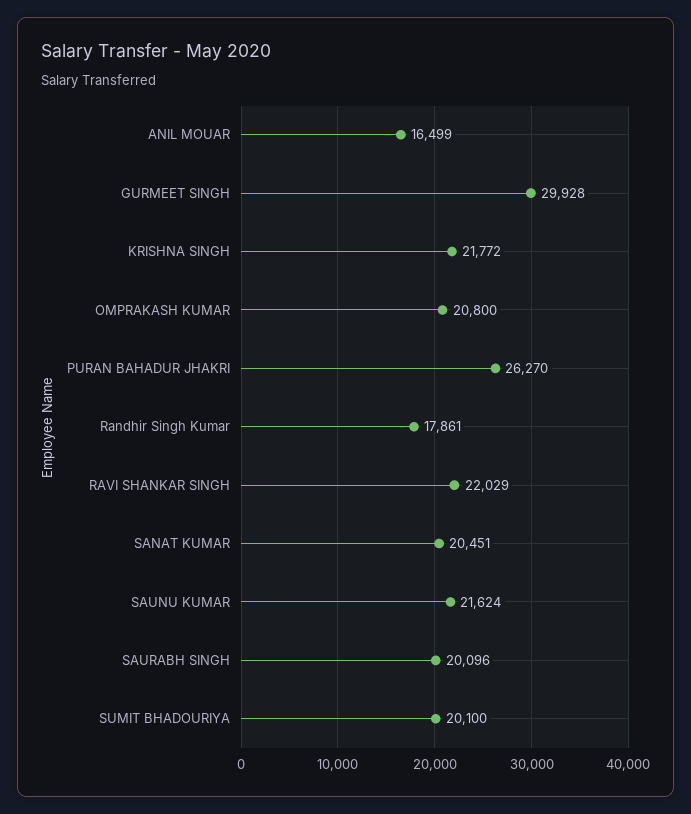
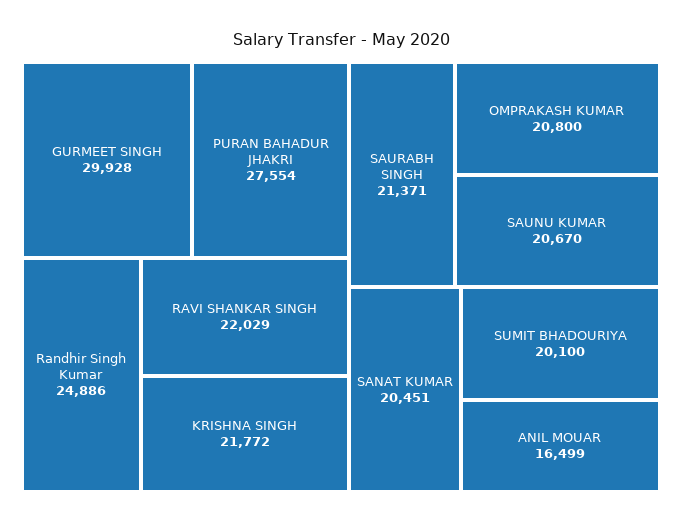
  {
    "ANIL MOUAR": 16499,
    "GURMEET SINGH": 29928,
    "KRISHNA SINGH": 21772,
    "OMPRAKASH KUMAR": 20800,
-   "PURAN BAHADUR JHAKRI": 26270,
+   "PURAN BAHADUR JHAKRI": 27554,
-   "Randhir Singh Kumar": 17861,
+   "Randhir Singh Kumar": 24886,
    "RAVI SHANKAR SINGH": 22029,
    "SANAT KUMAR": 20451,
-   "SAUNU KUMAR": 21624,
+   "SAUNU KUMAR": 20670,
-   "SAURABH SINGH": 20096,
+   "SAURABH SINGH": 21371,
    "SUMIT BHADOURIYA": 20100
  }

